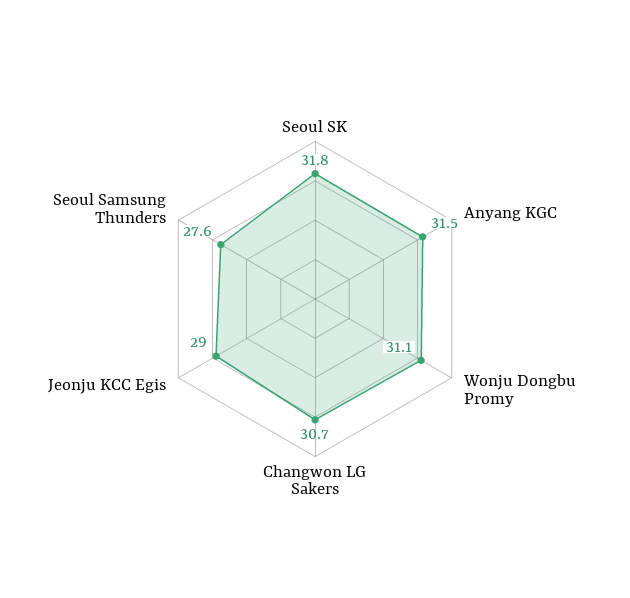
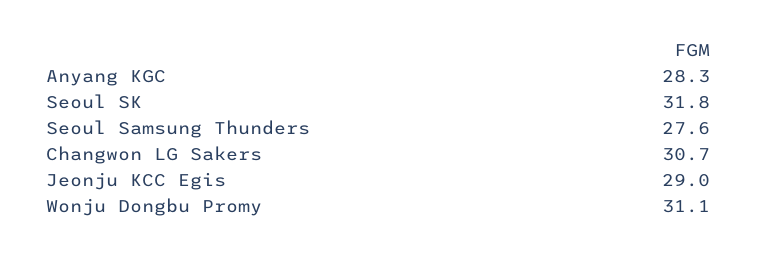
  {
    "Seoul SK": 31.8,
-   "Anyang KGC": 31.5,
+   "Anyang KGC": 28.3,
    "Wonju Dongbu Promy": 31.1,
    "Changwon LG Sakers": 30.7,
    "Jeonju KCC Egis": 29,
    "Seoul Samsung Thunders": 27.6
  }

